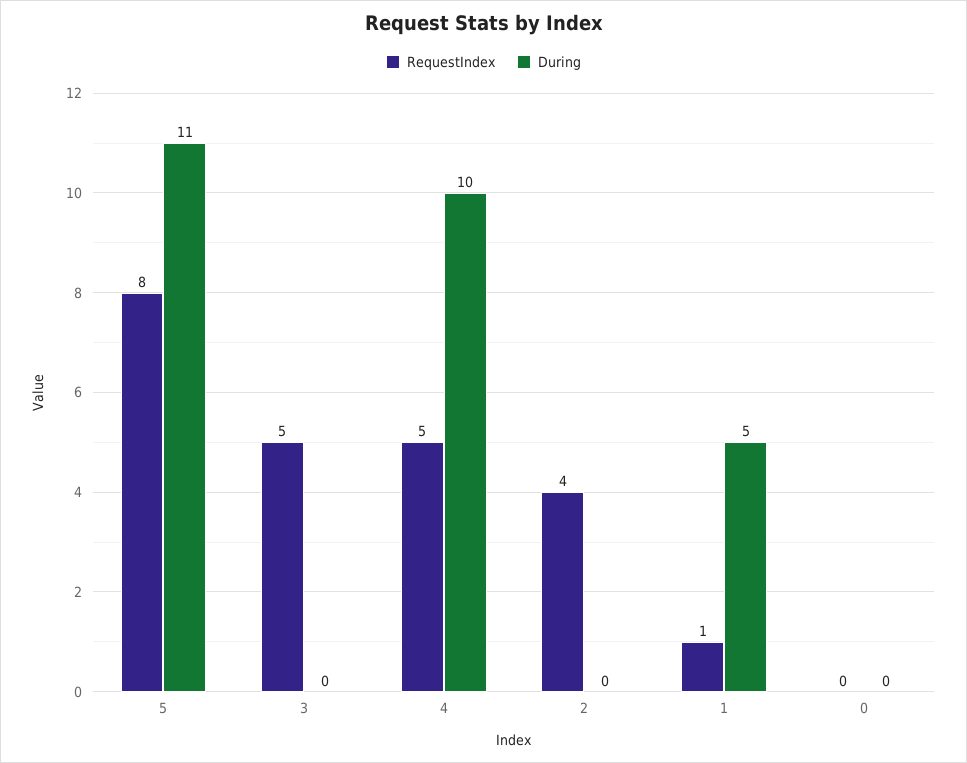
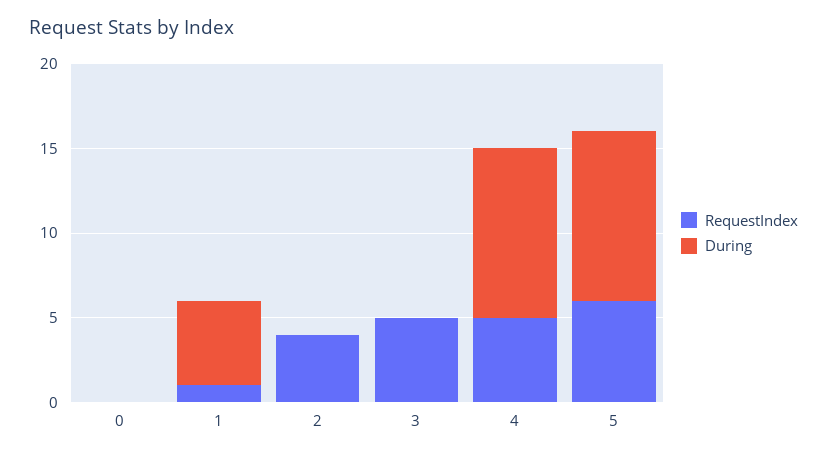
  {
    "RequestIndex": {
-     "5": 8,
+     "5": 6,
      "3": 5,
      "4": 5,
      "2": 4,
      "1": 1,
      "0": 0
    },
    "During": {
-     "5": 11,
+     "5": 10,
      "3": 0,
      "4": 10,
      "2": 0,
      "1": 5,
      "0": 0
    }
  }

